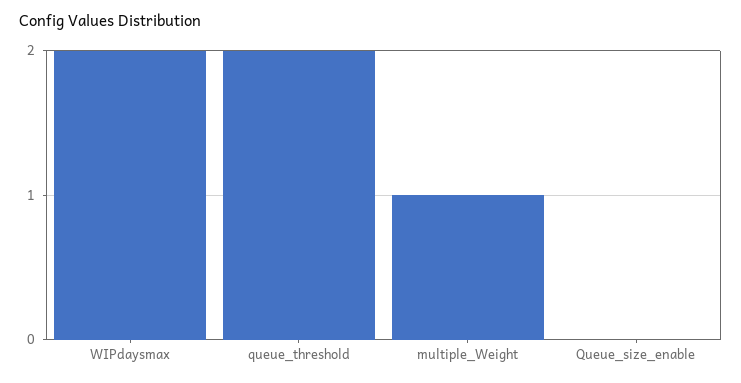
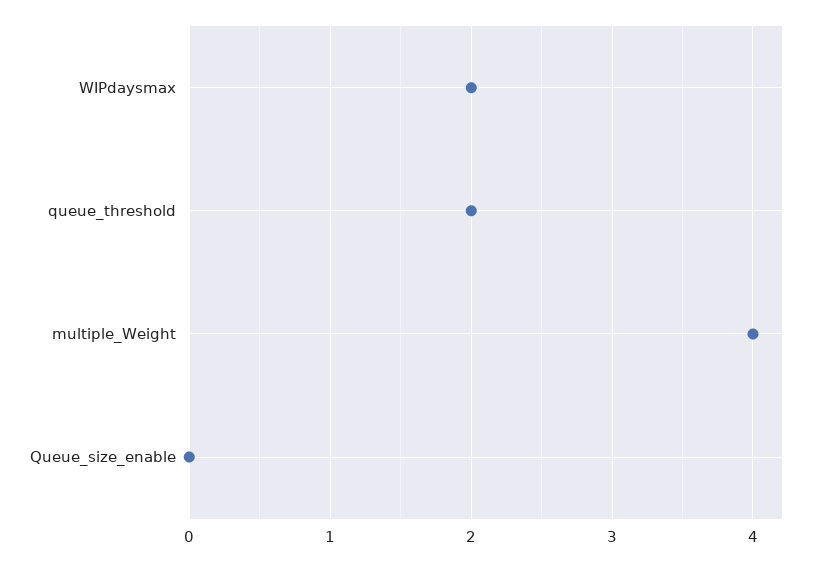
  {
    "WIPdaysmax": 2,
    "queue_threshold": 2,
-   "multiple_Weight": 1,
+   "multiple_Weight": 4,
    "Queue_size_enable": 0
  }

